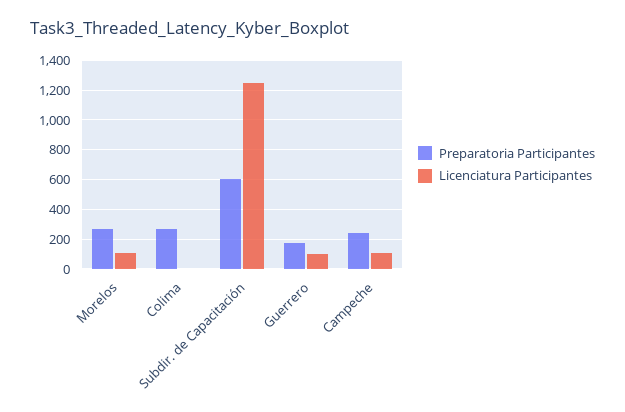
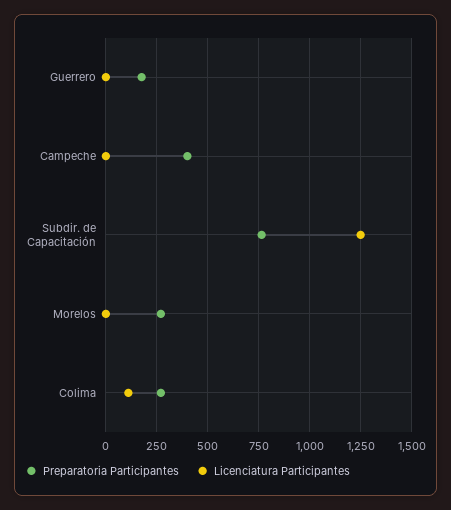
  {
    "Preparatoria Participantes": {
      "Morelos": 250,
      "Colima": 250,
-     "Subdir. de Capacitación": 600,
+     "Subdir. de Capacitación": 750,
      "Guerrero": 200,
-     "Campeche": 250
+     "Campeche": 400
    },
    "Licenciatura Participantes": {
-     "Morelos": 100,
+     "Morelos": 0,
-     "Colima": 0,
+     "Colima": 100,
      "Subdir. de Capacitación": 1250,
-     "Guerrero": 100,
+     "Guerrero": 0,
-     "Campeche": 100
+     "Campeche": 0
    }
  }

